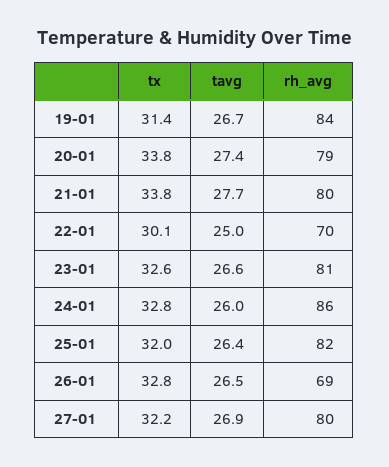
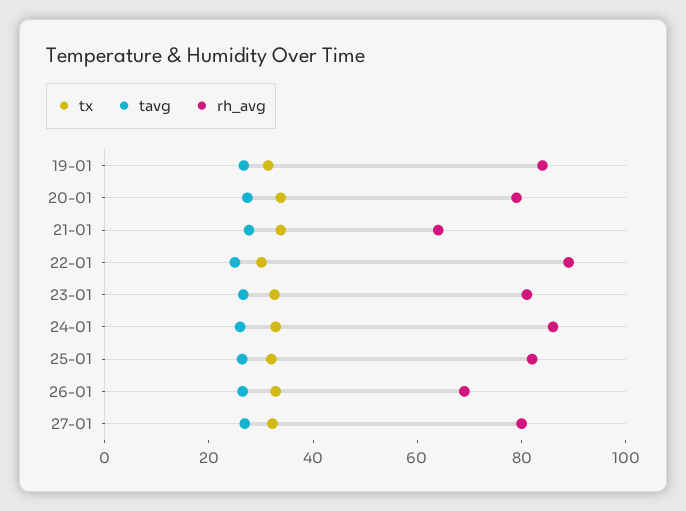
  {
    "tx": {
      "19-01": 31.4,
      "20-01": 33.8,
      "21-01": 33.8,
      "22-01": 30.1,
      "23-01": 32.6,
      "24-01": 32.8,
      "25-01": 32,
      "26-01": 32.8,
      "27-01": 32.2
    },
    "tavg": {
      "19-01": 26.7,
      "20-01": 27.4,
      "21-01": 27.7,
      "22-01": 25,
      "23-01": 26.6,
      "24-01": 26,
      "25-01": 26.4,
      "26-01": 26.5,
      "27-01": 26.9
    },
    "rh_avg": {
      "19-01": 84,
      "20-01": 79,
-     "21-01": 80,
+     "21-01": 65,
-     "22-01": 70,
+     "22-01": 90,
      "23-01": 81,
      "24-01": 86,
      "25-01": 82,
      "26-01": 69,
      "27-01": 80
    }
  }

